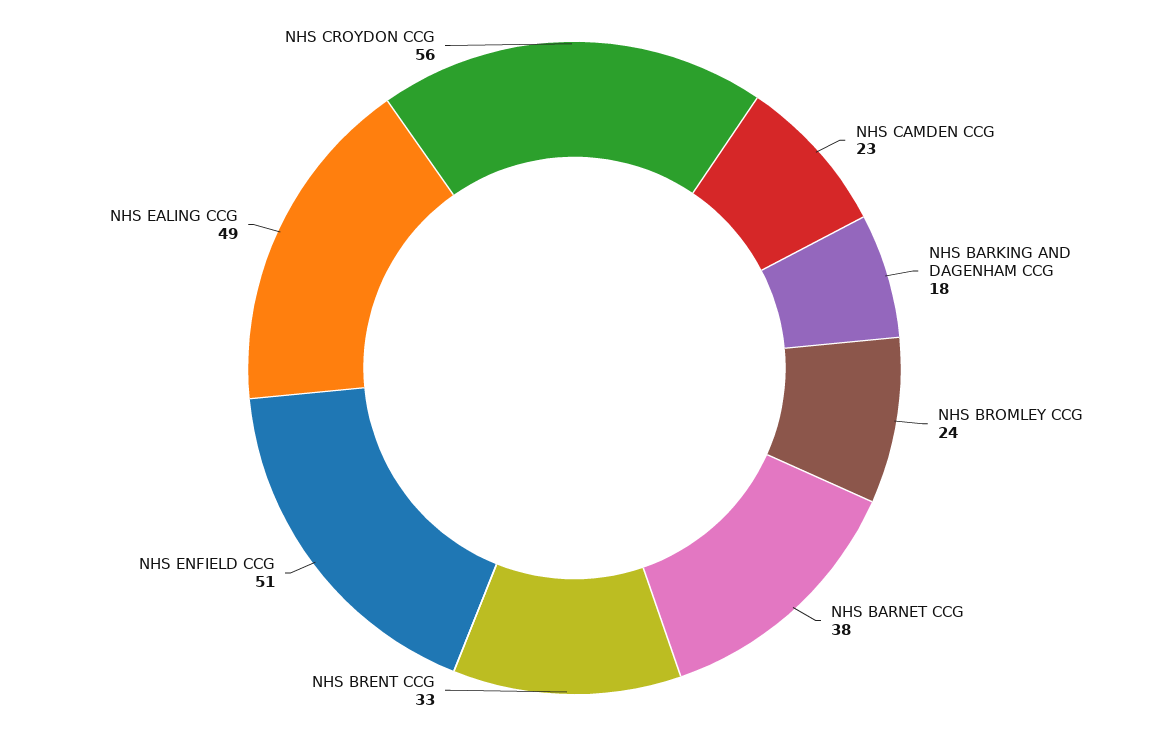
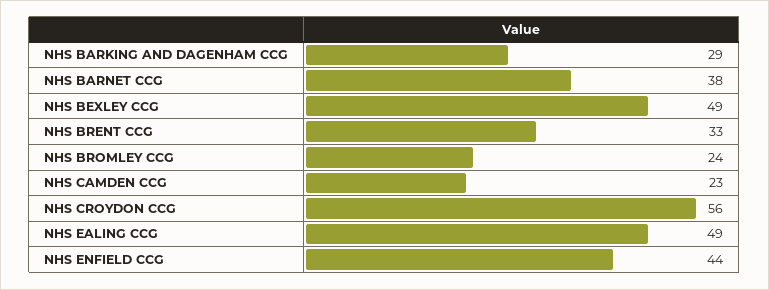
  {
    "NHS CAMDEN CCG": 23,
-   "NHS BARKING AND DAGENHAM CCG": 18,
+   "NHS BARKING AND DAGENHAM CCG": 29,
    "NHS BROMLEY CCG": 24,
    "NHS BARNET CCG": 38,
    "NHS BRENT CCG": 33,
-   "NHS ENFIELD CCG": 51,
+   "NHS ENFIELD CCG": 44,
    "NHS EALING CCG": 49,
-   "NHS CROYDON CCG": 56
+   "NHS CROYDON CCG": 56,
+   "NHS BEXLEY CCG": 49
  }

